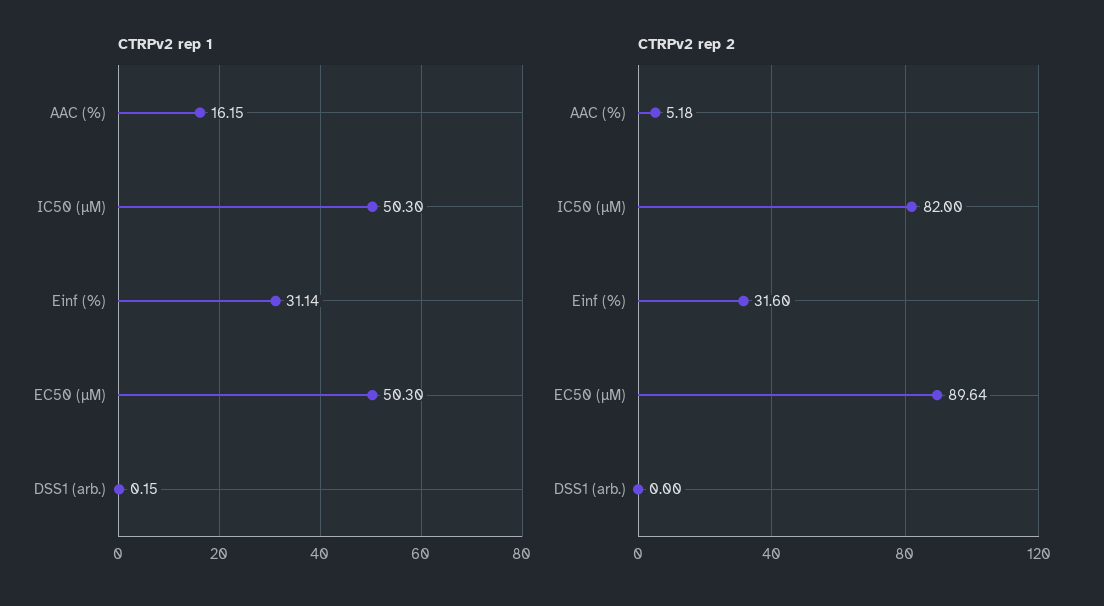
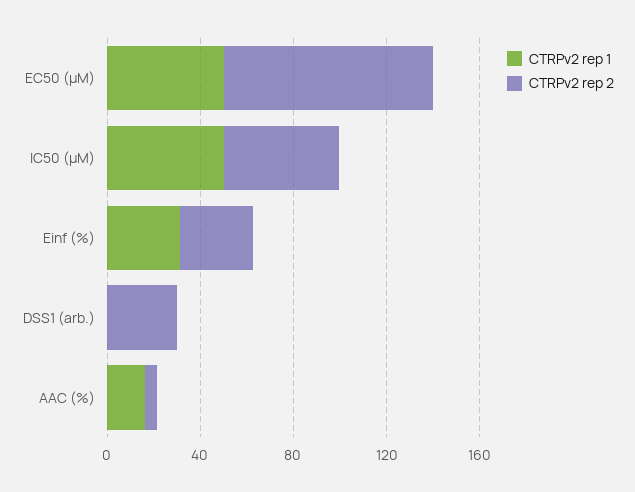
  {
    "CTRPv2 rep 1": {
      "AAC (%)": 16.15,
      "IC50 (µM)": 50.3,
      "Einf (%)": 31.14,
      "EC50 (µM)": 50.3,
      "DSS1 (arb.)": 0.15
    },
    "CTRPv2 rep 2": {
      "AAC (%)": 5.18,
-     "IC50 (µM)": 82,
+     "IC50 (µM)": 50,
      "Einf (%)": 31.6,
      "EC50 (µM)": 89.64,
-     "DSS1 (arb.)": 0
+     "DSS1 (arb.)": 30
    }
  }

